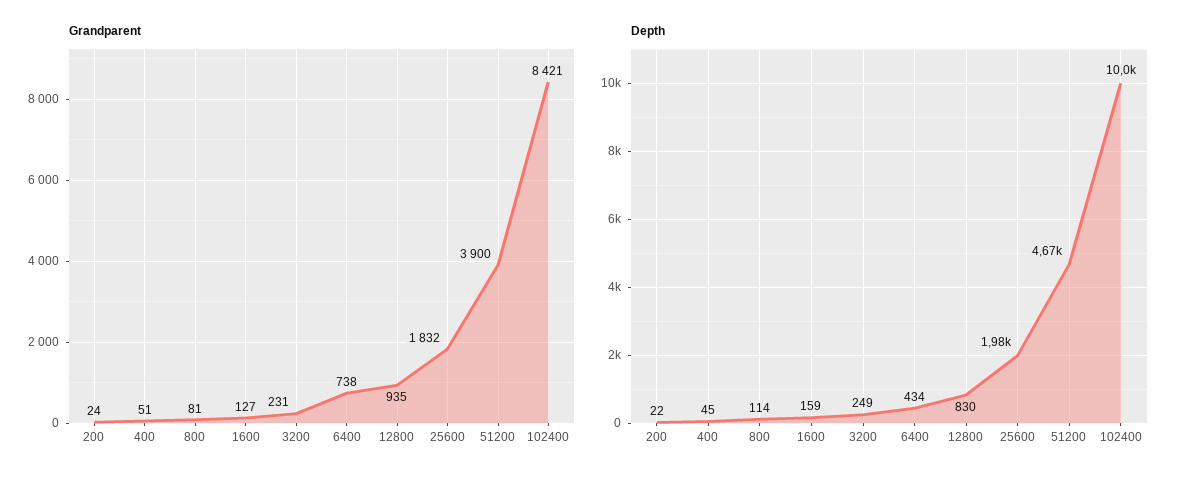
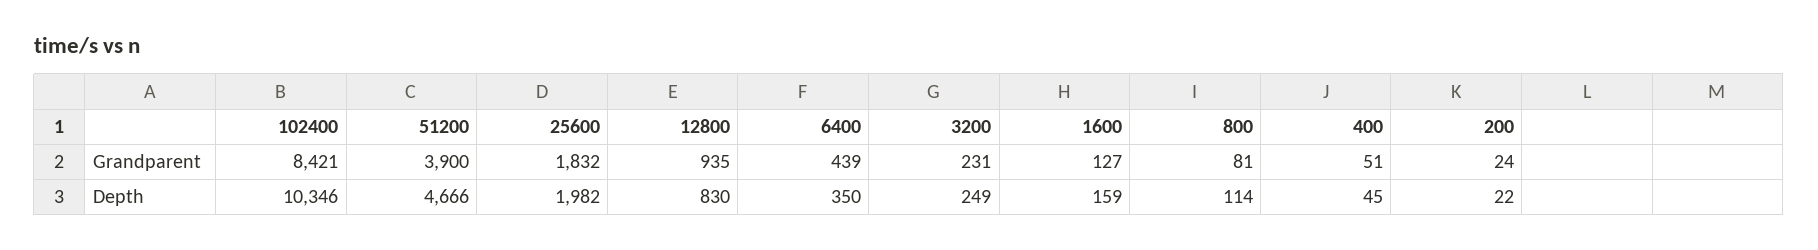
  {
    "Grandparent": {
      "200": 24,
      "400": 51,
      "800": 81,
      "1600": 127,
      "3200": 231,
-     "6400": 738,
+     "6400": 439,
      "12800": 935,
      "25600": 1832,
      "51200": 3900,
      "102400": 8421
    },
    "Depth": {
      "200": 22,
      "400": 45,
      "800": 114,
      "1600": 159,
      "3200": 249,
-     "6400": 434,
+     "6400": 350,
      "12800": 830,
      "25600": 1982,
      "51200": 4666,
-     "102400": 10000
+     "102400": 10346
    }
  }

